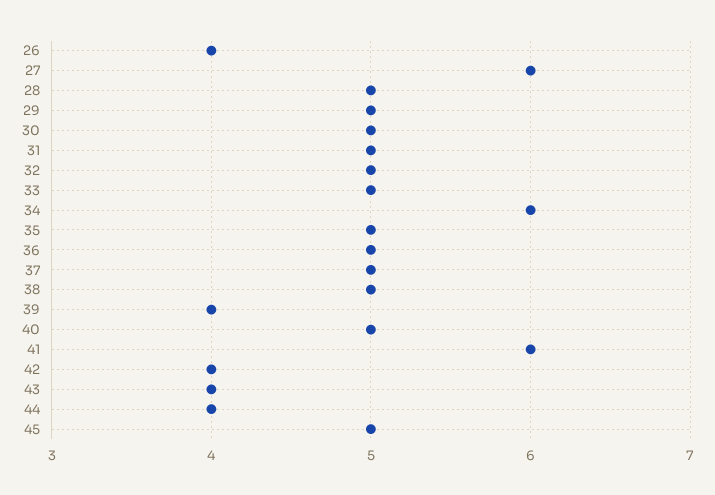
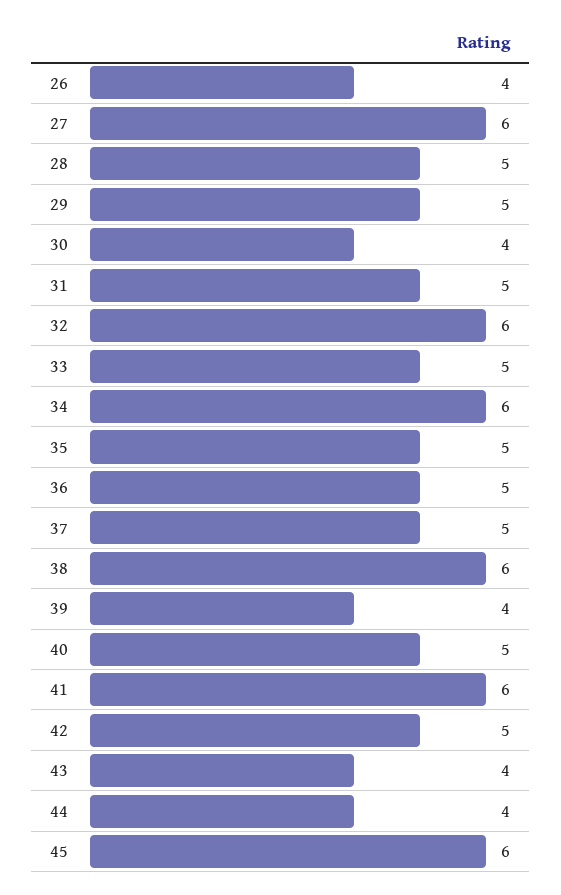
  {
    "26": 4,
    "27": 6,
    "28": 5,
    "29": 5,
-   "30": 5,
+   "30": 4,
    "31": 5,
-   "32": 5,
+   "32": 6,
    "33": 5,
    "34": 6,
    "35": 5,
    "36": 5,
    "37": 5,
-   "38": 5,
+   "38": 6,
    "39": 4,
    "40": 5,
    "41": 6,
-   "42": 4,
+   "42": 5,
    "43": 4,
    "44": 4,
-   "45": 5
+   "45": 6
  }

